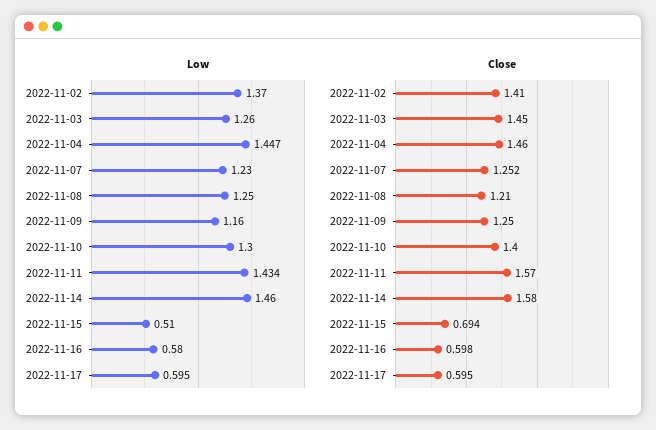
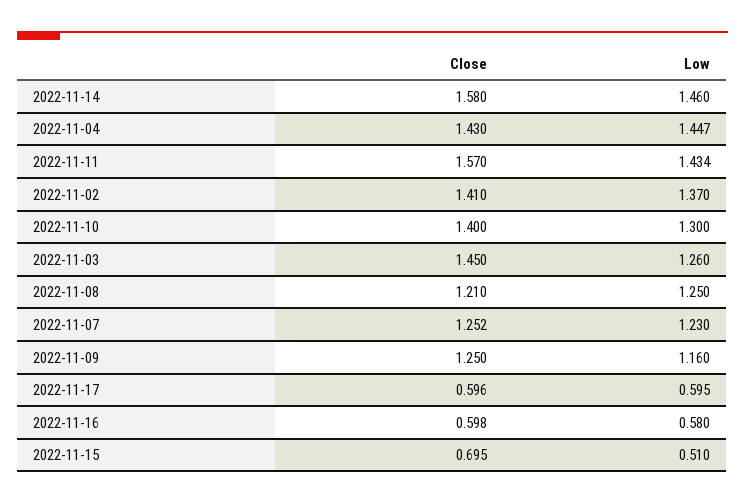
  {
    "Low": {
      "2022-11-02": 1.37,
      "2022-11-03": 1.26,
      "2022-11-04": 1.447,
      "2022-11-07": 1.23,
      "2022-11-08": 1.25,
      "2022-11-09": 1.16,
      "2022-11-10": 1.3,
      "2022-11-11": 1.434,
      "2022-11-14": 1.46,
      "2022-11-15": 0.51,
      "2022-11-16": 0.58,
      "2022-11-17": 0.595
    },
    "Close": {
      "2022-11-02": 1.41,
      "2022-11-03": 1.45,
-     "2022-11-04": 1.46,
+     "2022-11-04": 1.43,
      "2022-11-07": 1.252,
      "2022-11-08": 1.21,
      "2022-11-09": 1.25,
      "2022-11-10": 1.4,
      "2022-11-11": 1.57,
      "2022-11-14": 1.58,
-     "2022-11-15": 0.694,
+     "2022-11-15": 0.695,
      "2022-11-16": 0.598,
-     "2022-11-17": 0.595
+     "2022-11-17": 0.596
    }
  }

